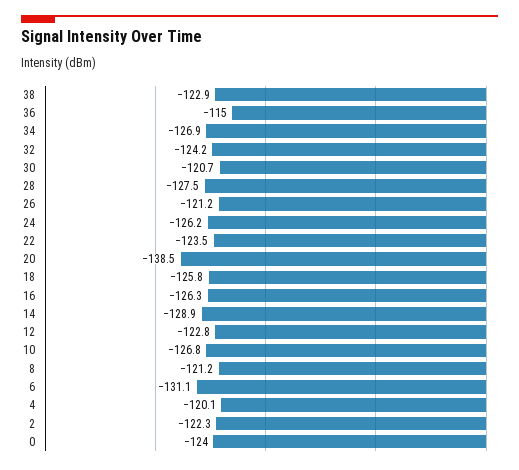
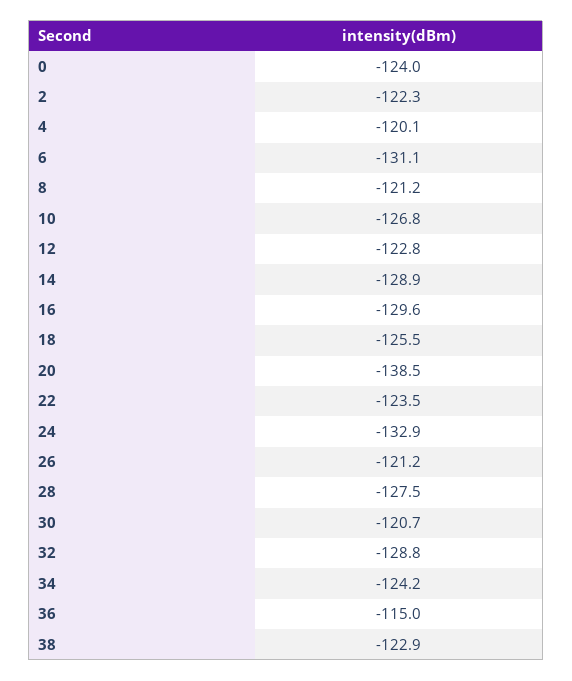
  {
    "38": -122.9,
    "36": -115,
-   "34": -126.9,
+   "34": -124.2,
-   "32": -124.2,
+   "32": -128.8,
    "30": -120.7,
    "28": -127.5,
    "26": -121.2,
-   "24": -126.2,
+   "24": -132.9,
    "22": -123.5,
    "20": -138.5,
-   "18": -125.8,
+   "18": -125.5,
-   "16": -126.3,
+   "16": -129.6,
    "14": -128.9,
    "12": -122.8,
    "10": -126.8,
    "8": -121.2,
    "6": -131.1,
    "4": -120.1,
    "2": -122.3,
    "0": -124
  }

